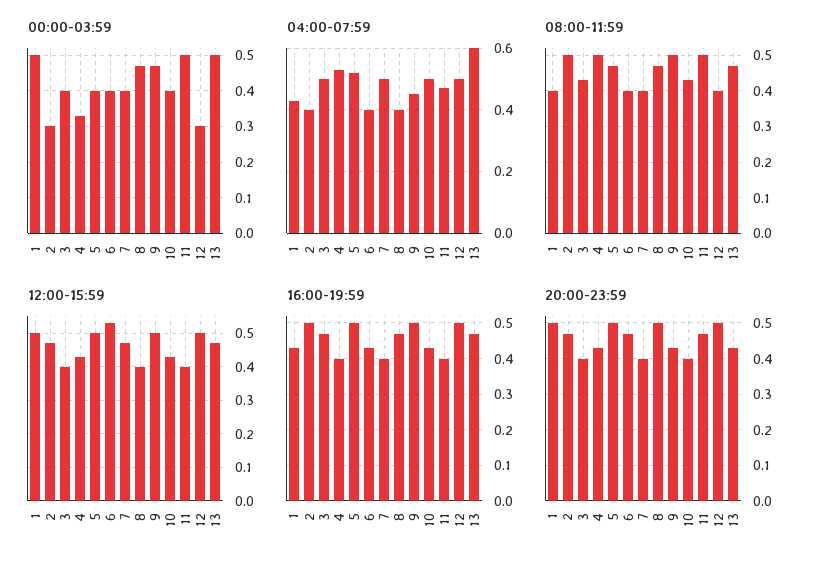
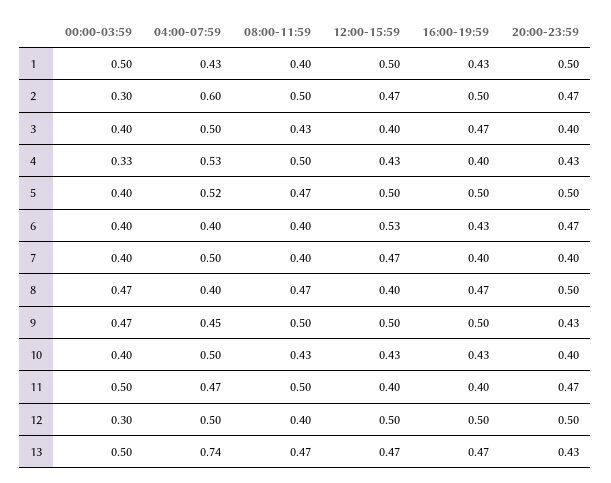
  {
    "00:00-03:59": {
      "1": 0.5,
      "2": 0.3,
      "3": 0.4,
      "4": 0.33,
      "5": 0.4,
      "6": 0.4,
      "7": 0.4,
      "8": 0.47,
      "9": 0.47,
      "10": 0.4,
      "11": 0.5,
      "12": 0.3,
      "13": 0.5
    },
    "04:00-07:59": {
      "1": 0.43,
-     "2": 0.4,
+     "2": 0.6,
      "3": 0.5,
      "4": 0.53,
      "5": 0.52,
      "6": 0.4,
      "7": 0.5,
      "8": 0.4,
      "9": 0.45,
      "10": 0.5,
      "11": 0.47,
      "12": 0.5,
-     "13": 0.6
+     "13": 0.74
    },
    "08:00-11:59": {
      "1": 0.4,
      "2": 0.5,
      "3": 0.43,
      "4": 0.5,
      "5": 0.47,
      "6": 0.4,
      "7": 0.4,
      "8": 0.47,
      "9": 0.5,
      "10": 0.43,
      "11": 0.5,
      "12": 0.4,
      "13": 0.47
    },
    "12:00-15:59": {
      "1": 0.5,
      "2": 0.47,
      "3": 0.4,
      "4": 0.43,
      "5": 0.5,
      "6": 0.53,
      "7": 0.47,
      "8": 0.4,
      "9": 0.5,
      "10": 0.43,
      "11": 0.4,
      "12": 0.5,
      "13": 0.47
    },
    "16:00-19:59": {
      "1": 0.43,
      "2": 0.5,
      "3": 0.47,
      "4": 0.4,
      "5": 0.5,
      "6": 0.43,
      "7": 0.4,
      "8": 0.47,
      "9": 0.5,
      "10": 0.43,
      "11": 0.4,
      "12": 0.5,
      "13": 0.47
    },
    "20:00-23:59": {
      "1": 0.5,
      "2": 0.47,
      "3": 0.4,
      "4": 0.43,
      "5": 0.5,
      "6": 0.47,
      "7": 0.4,
      "8": 0.5,
      "9": 0.43,
      "10": 0.4,
      "11": 0.47,
      "12": 0.5,
      "13": 0.43
    }
  }

